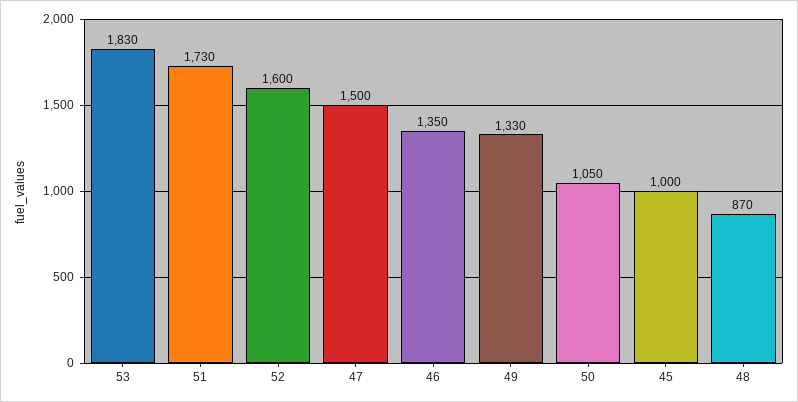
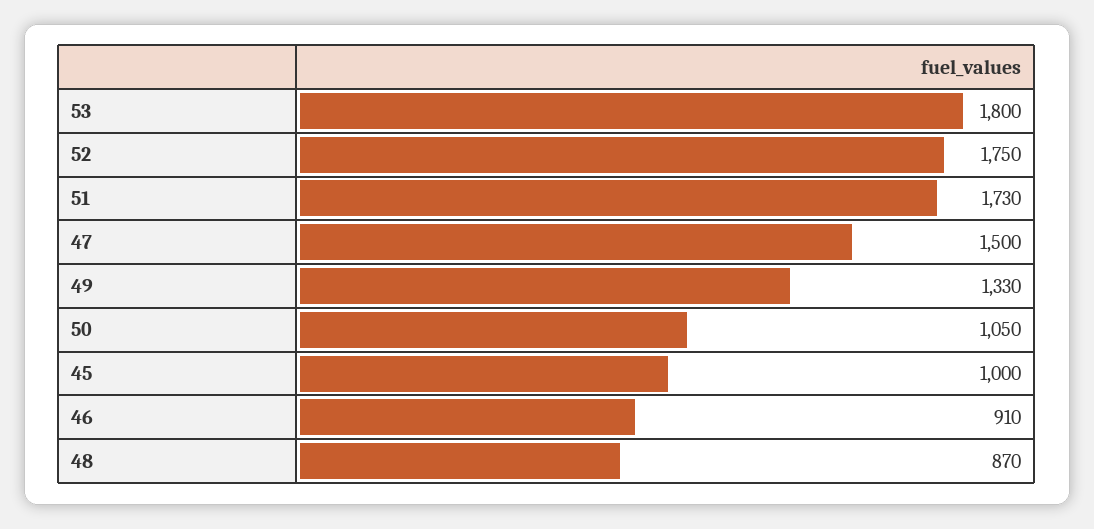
  {
-   "53": 1830,
+   "53": 1800,
    "51": 1730,
-   "52": 1600,
+   "52": 1750,
    "47": 1500,
-   "46": 1350,
+   "46": 910,
    "49": 1330,
    "50": 1050,
    "45": 1000,
    "48": 870
  }

